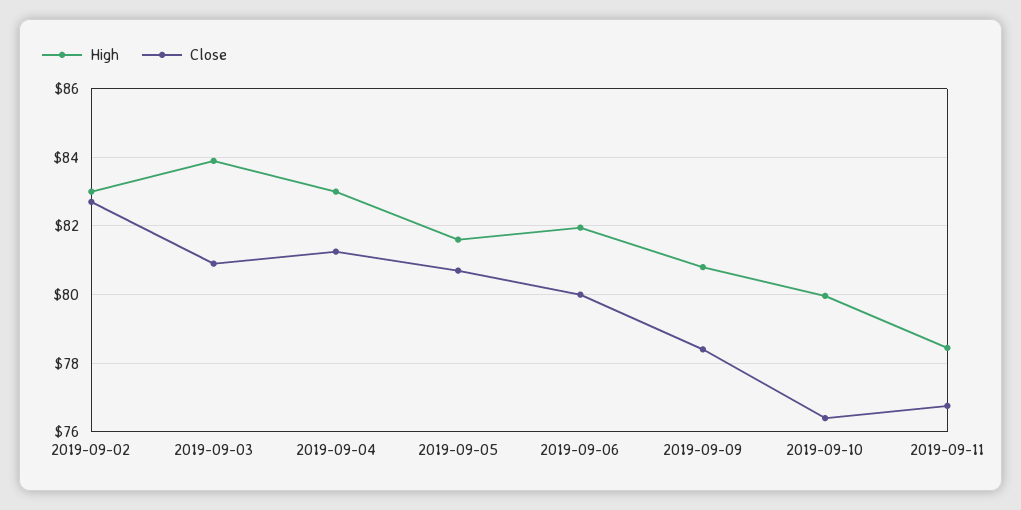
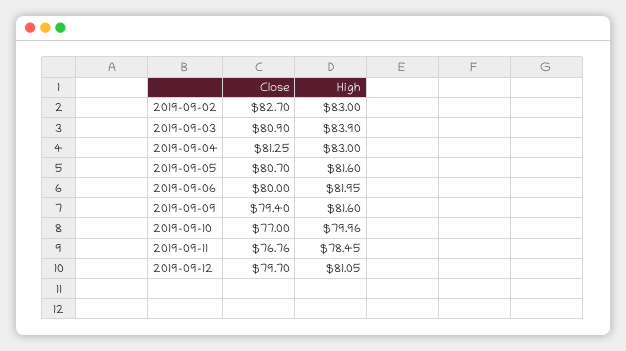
  {
    "High": {
      "2019-09-02": 83,
      "2019-09-03": 83.9,
      "2019-09-04": 83,
      "2019-09-05": 81.6,
      "2019-09-06": 81.95,
-     "2019-09-09": 80.8,
+     "2019-09-09": 81.6,
      "2019-09-10": 79.96,
-     "2019-09-11": 78.45
+     "2019-09-11": 78.45,
+     "2019-09-12": 81.05
    },
    "Close": {
      "2019-09-02": 82.7,
      "2019-09-03": 80.9,
      "2019-09-04": 81.25,
      "2019-09-05": 80.7,
      "2019-09-06": 80,
-     "2019-09-09": 78.4,
+     "2019-09-09": 79.4,
-     "2019-09-10": 76.4,
+     "2019-09-10": 77,
-     "2019-09-11": 76.76
+     "2019-09-11": 76.76,
+     "2019-09-12": 79.7
    }
  }

